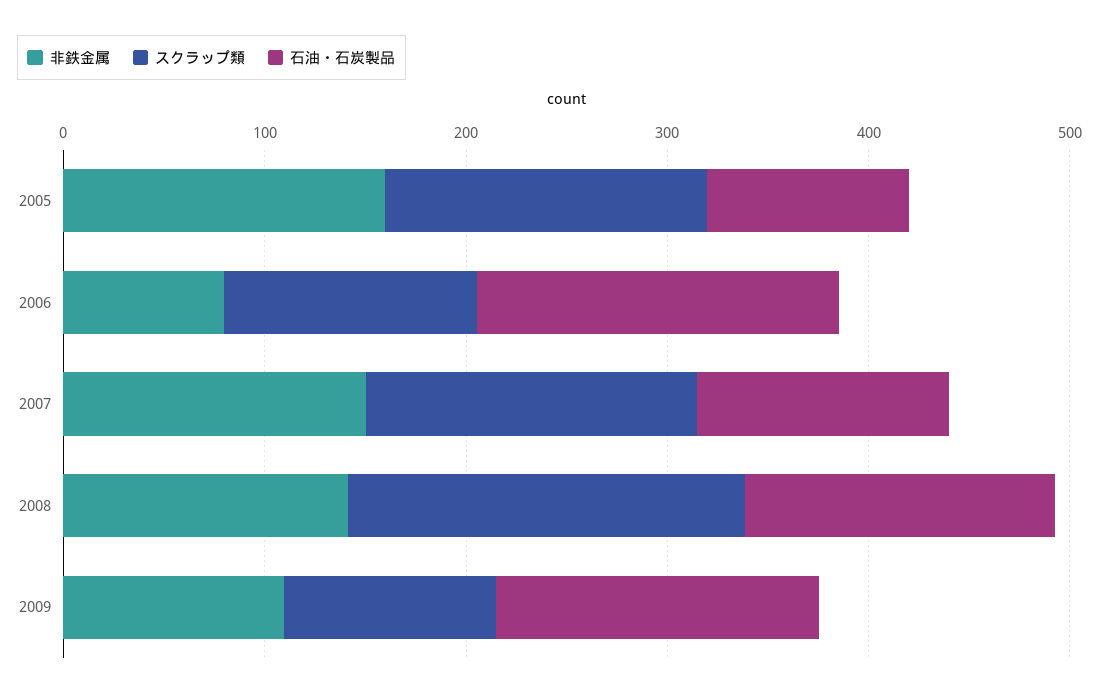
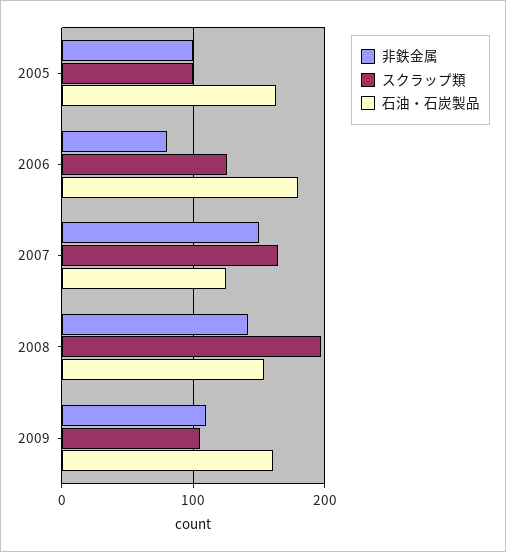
  {
    "非鉄金属": {
-     "2005": 160,
+     "2005": 100,
      "2006": 80,
      "2007": 150,
      "2008": 140,
      "2009": 110
    },
    "スクラップ類": {
-     "2005": 160,
+     "2005": 100,
      "2006": 130,
      "2007": 160,
      "2008": 200,
      "2009": 110
    },
    "石油・石炭製品": {
-     "2005": 100,
+     "2005": 160,
      "2006": 180,
      "2007": 130,
      "2008": 150,
      "2009": 160
    }
  }

